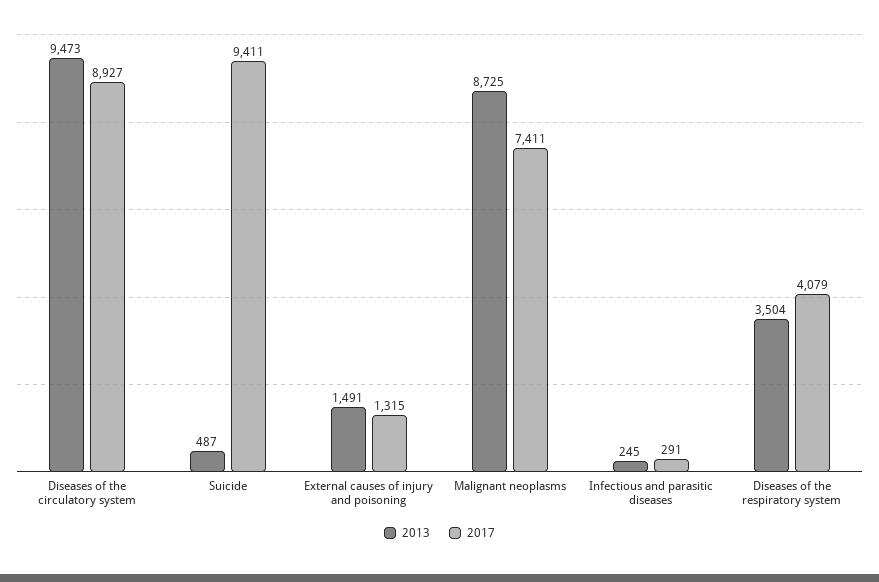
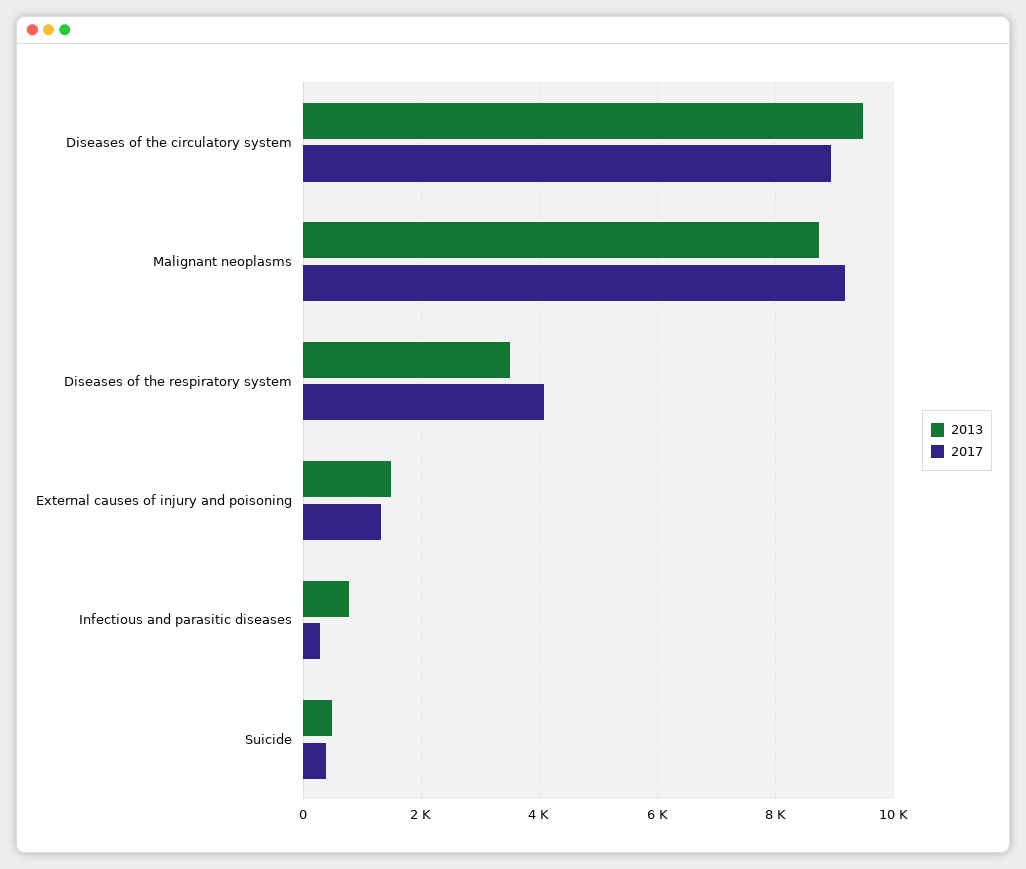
  {
    "2013": {
      "Diseases of the circulatory system": 9473,
      "Suicide": 487,
      "External causes of injury and poisoning": 1491,
      "Malignant neoplasms": 8725,
-     "Infectious and parasitic diseases": 245,
+     "Infectious and parasitic diseases": 800,
      "Diseases of the respiratory system": 3504
    },
    "2017": {
      "Diseases of the circulatory system": 8927,
-     "Suicide": 9411,
+     "Suicide": 400,
      "External causes of injury and poisoning": 1315,
-     "Malignant neoplasms": 7411,
+     "Malignant neoplasms": 9200,
      "Infectious and parasitic diseases": 291,
      "Diseases of the respiratory system": 4079
    }
  }

